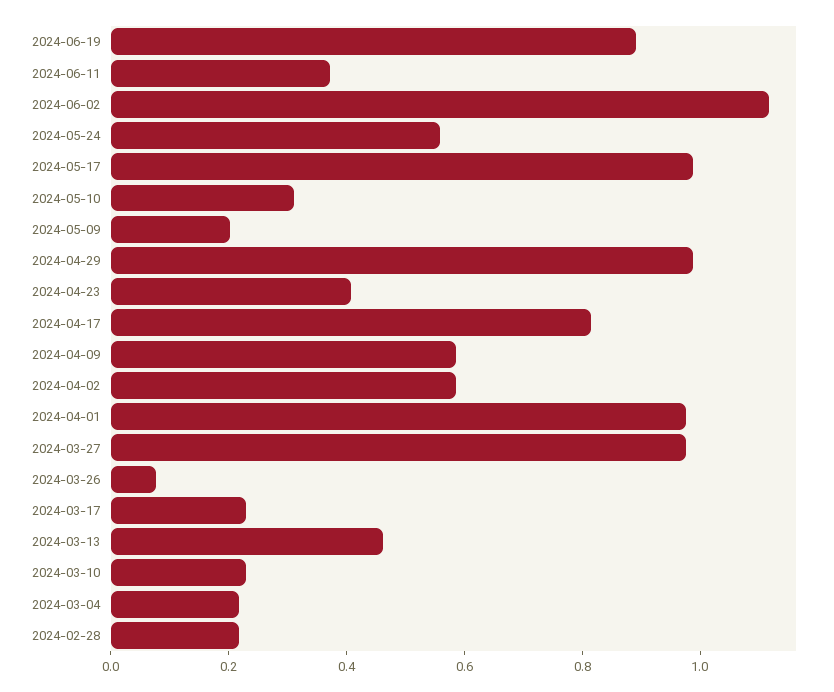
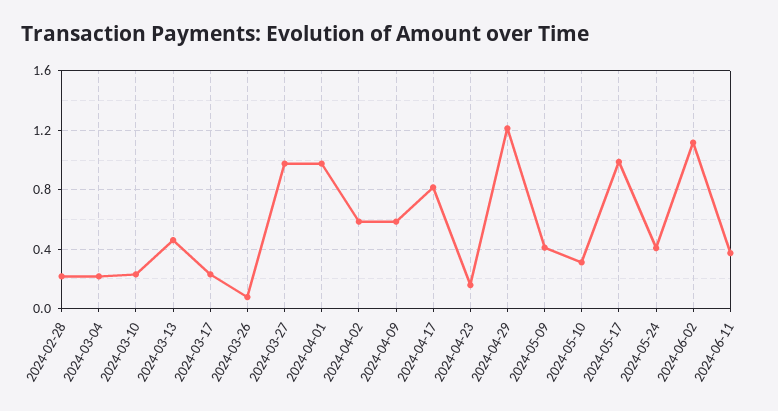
  {
-   "2024-06-19": 0.9,
    "2024-06-11": 0.35,
    "2024-06-02": 1.1,
-   "2024-05-24": 0.55,
+   "2024-05-24": 0.4,
    "2024-05-17": 1,
    "2024-05-10": 0.3,
-   "2024-05-09": 0.2,
+   "2024-05-09": 0.4,
-   "2024-04-29": 1,
+   "2024-04-29": 1.2,
-   "2024-04-23": 0.4,
+   "2024-04-23": 0.15,
    "2024-04-17": 0.8,
    "2024-04-09": 0.6,
    "2024-04-02": 0.6,
    "2024-04-01": 1,
    "2024-03-27": 1,
    "2024-03-26": 0.1,
    "2024-03-17": 0.25,
    "2024-03-13": 0.45,
    "2024-03-10": 0.25,
    "2024-03-04": 0.2,
    "2024-02-28": 0.2
  }

